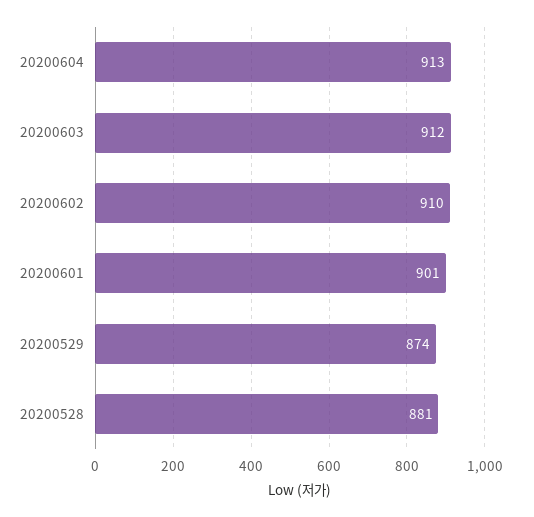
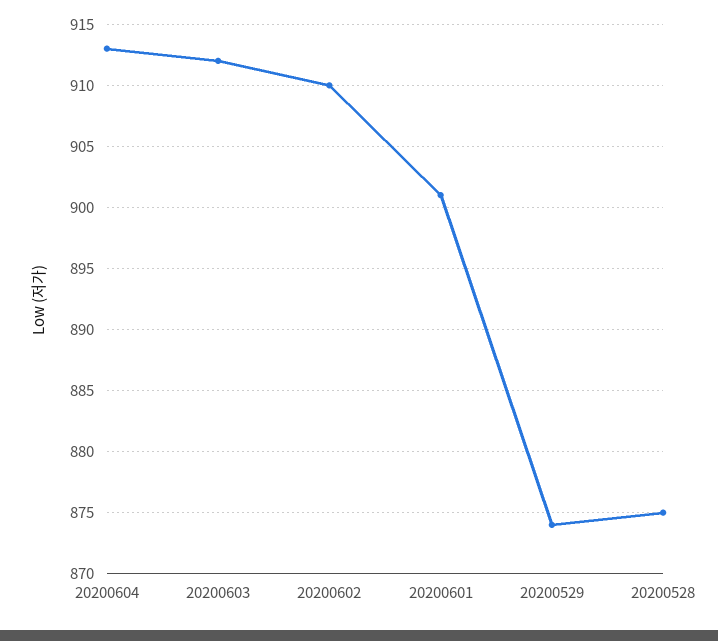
  {
    "20200604": 913,
    "20200603": 912,
    "20200602": 910,
    "20200601": 901,
    "20200529": 874,
-   "20200528": 881
+   "20200528": 875
  }

